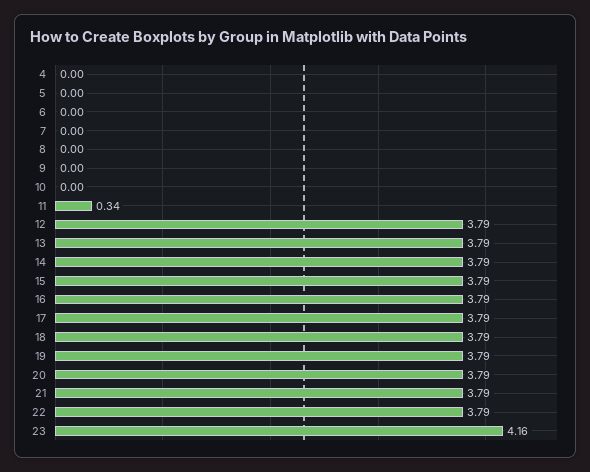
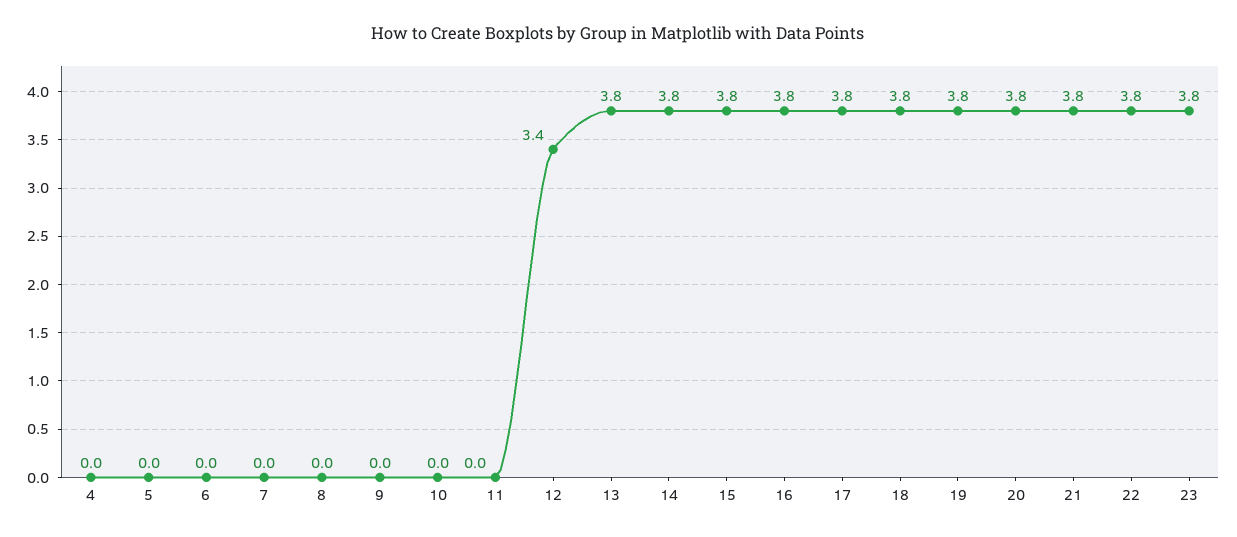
  {
    "4": 0,
    "5": 0,
    "6": 0,
    "7": 0,
    "8": 0,
    "9": 0,
    "10": 0,
-   "11": 0.34,
+   "11": 0,
-   "12": 3.79,
+   "12": 3.4,
    "13": 3.79,
    "14": 3.79,
    "15": 3.79,
    "16": 3.79,
    "17": 3.79,
    "18": 3.79,
    "19": 3.79,
    "20": 3.79,
    "21": 3.79,
    "22": 3.79,
-   "23": 4.16
+   "23": 3.8
  }

